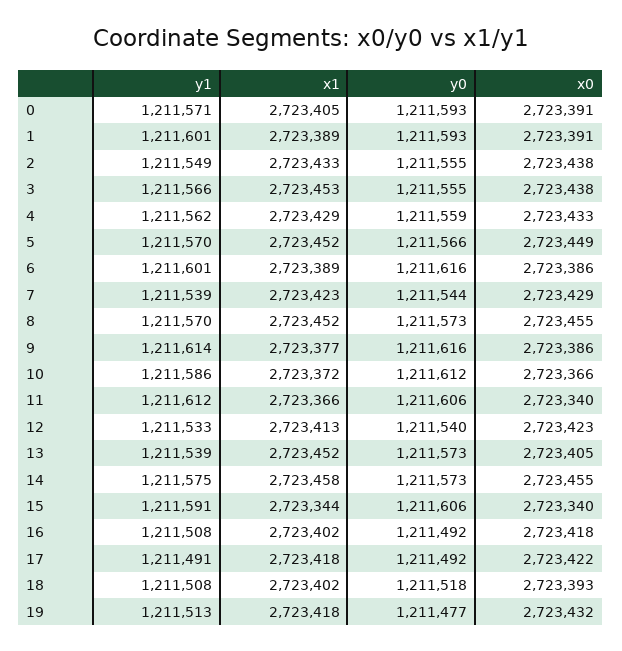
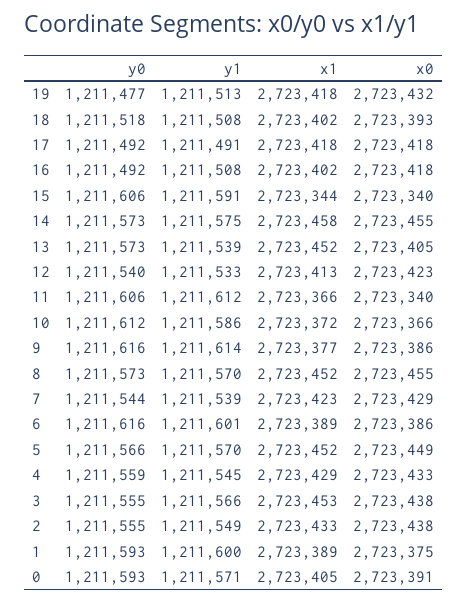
  {
    "y1": {
      "0": 1211571,
-     "1": 1211601,
+     "1": 1211600,
      "2": 1211549,
      "3": 1211566,
-     "4": 1211562,
+     "4": 1211545,
      "5": 1211570,
      "6": 1211601,
      "7": 1211539,
      "8": 1211570,
      "9": 1211614,
      "10": 1211586,
      "11": 1211612,
      "12": 1211533,
      "13": 1211539,
      "14": 1211575,
      "15": 1211591,
      "16": 1211508,
      "17": 1211491,
      "18": 1211508,
      "19": 1211513
    },
    "x1": {
      "0": 2723405,
      "1": 2723389,
      "2": 2723433,
      "3": 2723453,
      "4": 2723429,
      "5": 2723452,
      "6": 2723389,
      "7": 2723423,
      "8": 2723452,
      "9": 2723377,
      "10": 2723372,
      "11": 2723366,
      "12": 2723413,
      "13": 2723452,
      "14": 2723458,
      "15": 2723344,
      "16": 2723402,
      "17": 2723418,
      "18": 2723402,
      "19": 2723418
    },
    "y0": {
      "0": 1211593,
      "1": 1211593,
      "2": 1211555,
      "3": 1211555,
      "4": 1211559,
      "5": 1211566,
      "6": 1211616,
      "7": 1211544,
      "8": 1211573,
      "9": 1211616,
      "10": 1211612,
      "11": 1211606,
      "12": 1211540,
      "13": 1211573,
      "14": 1211573,
      "15": 1211606,
      "16": 1211492,
      "17": 1211492,
      "18": 1211518,
      "19": 1211477
    },
    "x0": {
      "0": 2723391,
-     "1": 2723391,
+     "1": 2723375,
      "2": 2723438,
      "3": 2723438,
      "4": 2723433,
      "5": 2723449,
      "6": 2723386,
      "7": 2723429,
      "8": 2723455,
      "9": 2723386,
      "10": 2723366,
      "11": 2723340,
      "12": 2723423,
      "13": 2723405,
      "14": 2723455,
      "15": 2723340,
      "16": 2723418,
-     "17": 2723422,
+     "17": 2723418,
      "18": 2723393,
      "19": 2723432
    }
  }

